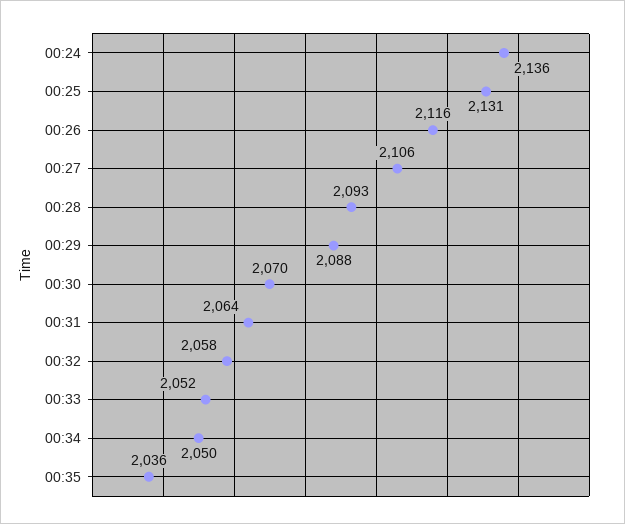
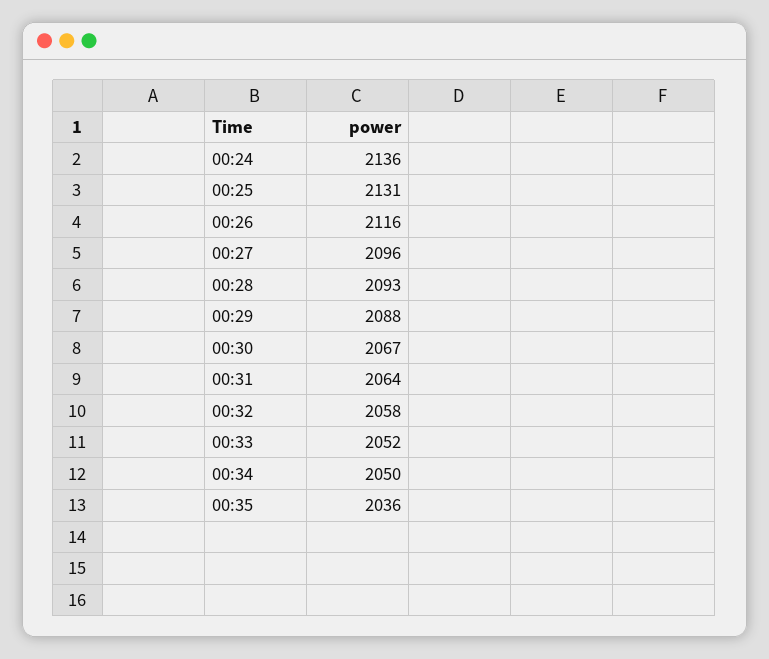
  {
    "00:24": 2136,
    "00:25": 2131,
    "00:26": 2116,
-   "00:27": 2106,
+   "00:27": 2096,
    "00:28": 2093,
    "00:29": 2088,
-   "00:30": 2070,
+   "00:30": 2067,
    "00:31": 2064,
    "00:32": 2058,
    "00:33": 2052,
    "00:34": 2050,
    "00:35": 2036
  }

